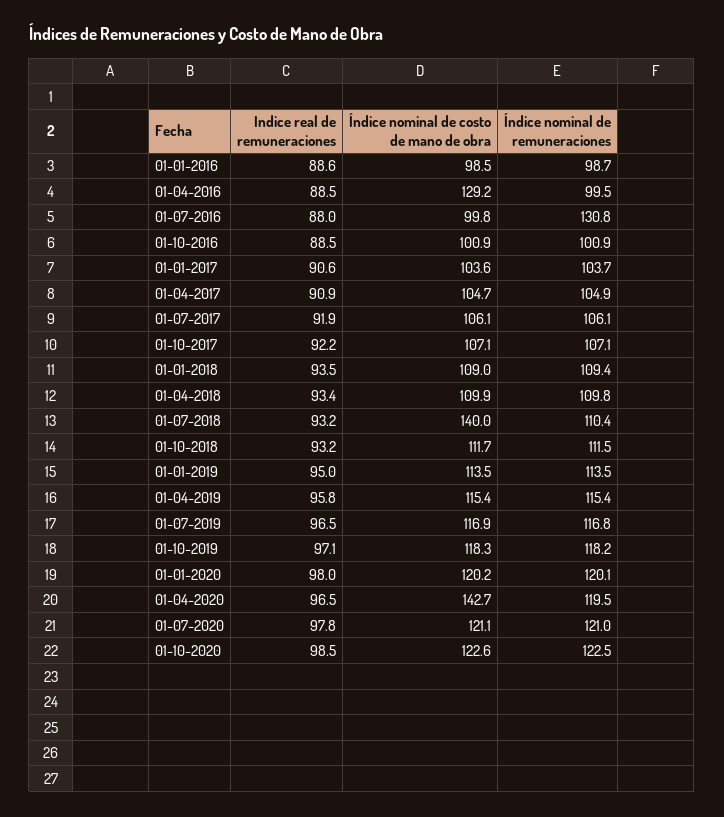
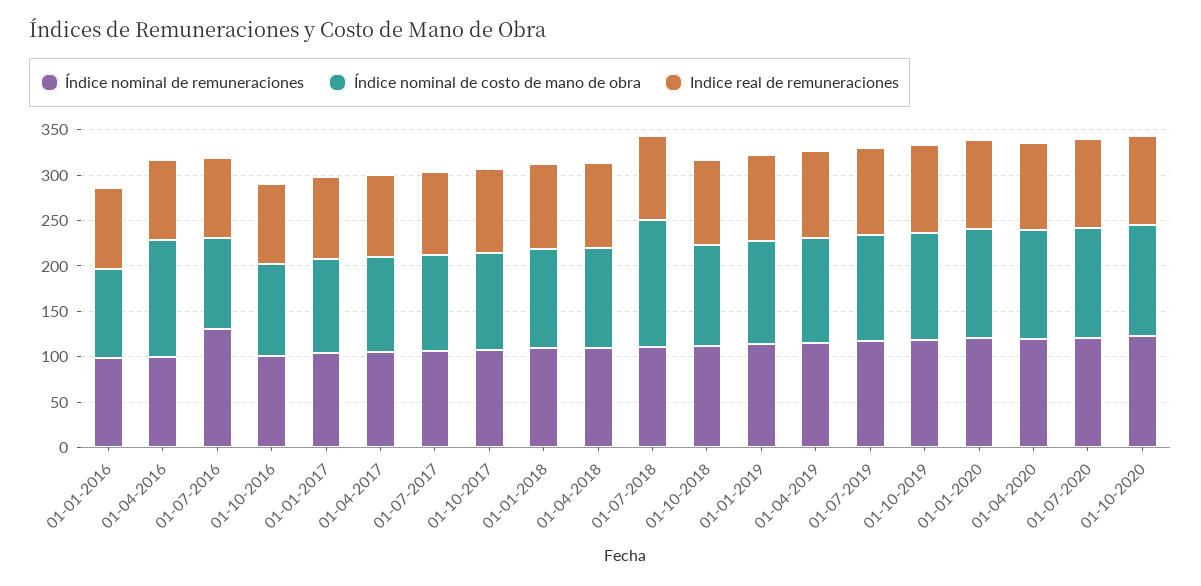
  {
    "Indice real de remuneraciones": {
      "01-01-2016": 88.6,
      "01-04-2016": 88.5,
      "01-07-2016": 88,
      "01-10-2016": 88.5,
      "01-01-2017": 90.6,
      "01-04-2017": 90.9,
      "01-07-2017": 91.9,
      "01-10-2017": 92.2,
      "01-01-2018": 93.5,
      "01-04-2018": 93.4,
      "01-07-2018": 93.2,
      "01-10-2018": 93.2,
      "01-01-2019": 95,
      "01-04-2019": 95.8,
      "01-07-2019": 96.5,
      "01-10-2019": 97.1,
      "01-01-2020": 98,
      "01-04-2020": 96.5,
      "01-07-2020": 97.8,
      "01-10-2020": 98.5
    },
    "Índice nominal de costo de mano de obra": {
      "01-01-2016": 98.5,
      "01-04-2016": 129.2,
      "01-07-2016": 99.8,
      "01-10-2016": 100.9,
      "01-01-2017": 103.6,
      "01-04-2017": 104.7,
      "01-07-2017": 106.1,
      "01-10-2017": 107.1,
      "01-01-2018": 109,
      "01-04-2018": 109.9,
      "01-07-2018": 140,
      "01-10-2018": 111.7,
      "01-01-2019": 113.5,
      "01-04-2019": 115.4,
      "01-07-2019": 116.9,
      "01-10-2019": 118.3,
      "01-01-2020": 120.2,
-     "01-04-2020": 142.7,
+     "01-04-2020": 120,
      "01-07-2020": 121.1,
      "01-10-2020": 122.6
    },
    "Índice nominal de remuneraciones": {
      "01-01-2016": 98.7,
      "01-04-2016": 99.5,
      "01-07-2016": 130.8,
      "01-10-2016": 100.9,
      "01-01-2017": 103.7,
      "01-04-2017": 104.9,
      "01-07-2017": 106.1,
      "01-10-2017": 107.1,
      "01-01-2018": 109.4,
      "01-04-2018": 109.8,
      "01-07-2018": 110.4,
      "01-10-2018": 111.5,
      "01-01-2019": 113.5,
      "01-04-2019": 115.4,
      "01-07-2019": 116.8,
      "01-10-2019": 118.2,
      "01-01-2020": 120.1,
      "01-04-2020": 119.5,
      "01-07-2020": 121,
      "01-10-2020": 122.5
    }
  }

